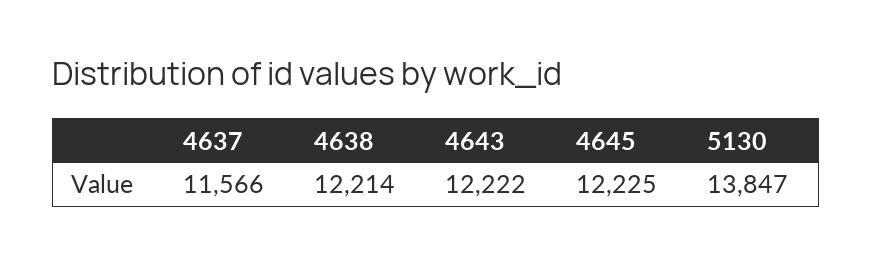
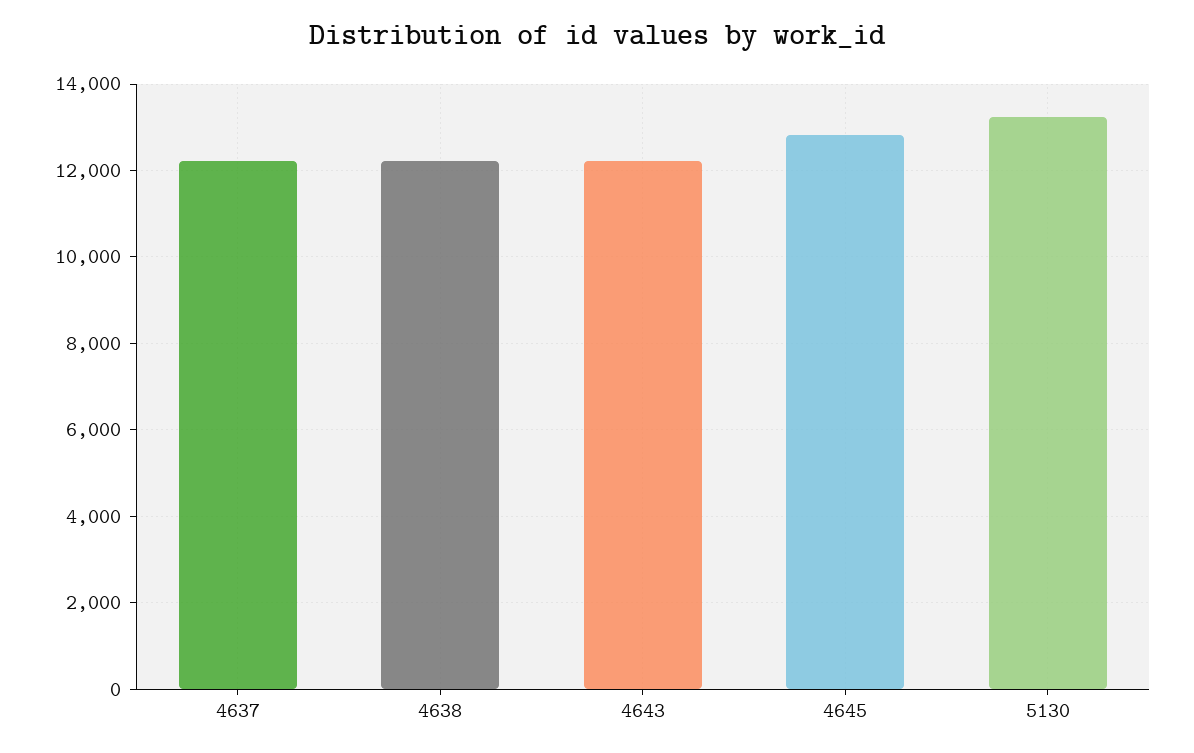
  {
-   "4637": 11566,
+   "4637": 12200,
    "4638": 12214,
    "4643": 12222,
-   "4645": 12225,
+   "4645": 12800,
-   "5130": 13847
+   "5130": 13200
  }

